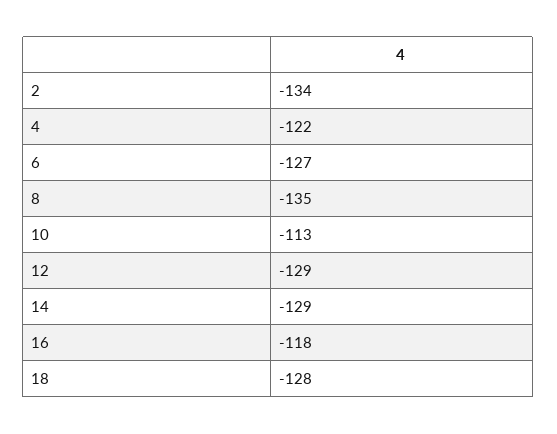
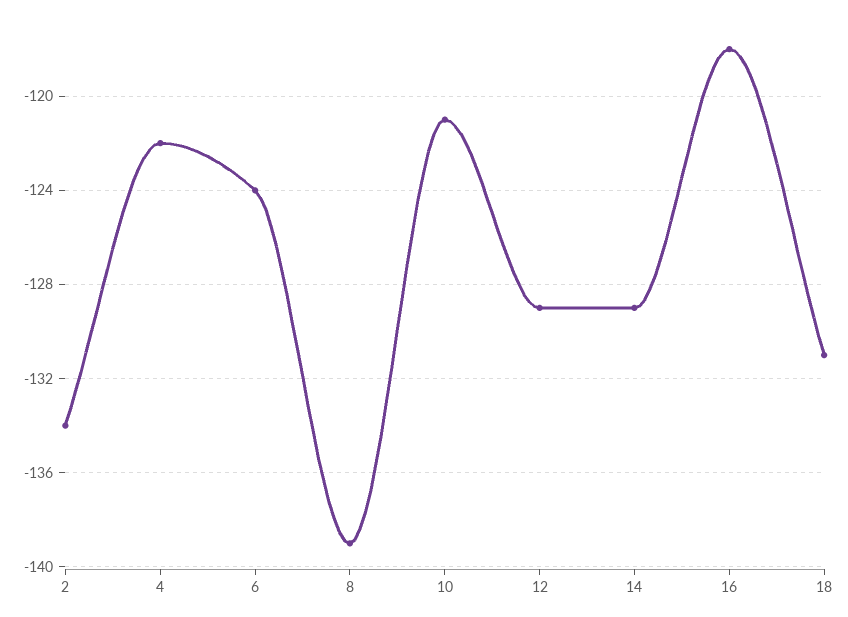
  {
    "2": -134,
    "4": -122,
-   "6": -127,
+   "6": -124,
-   "8": -135,
+   "8": -139,
-   "10": -113,
+   "10": -121,
    "12": -129,
    "14": -129,
    "16": -118,
-   "18": -128
+   "18": -131
  }

